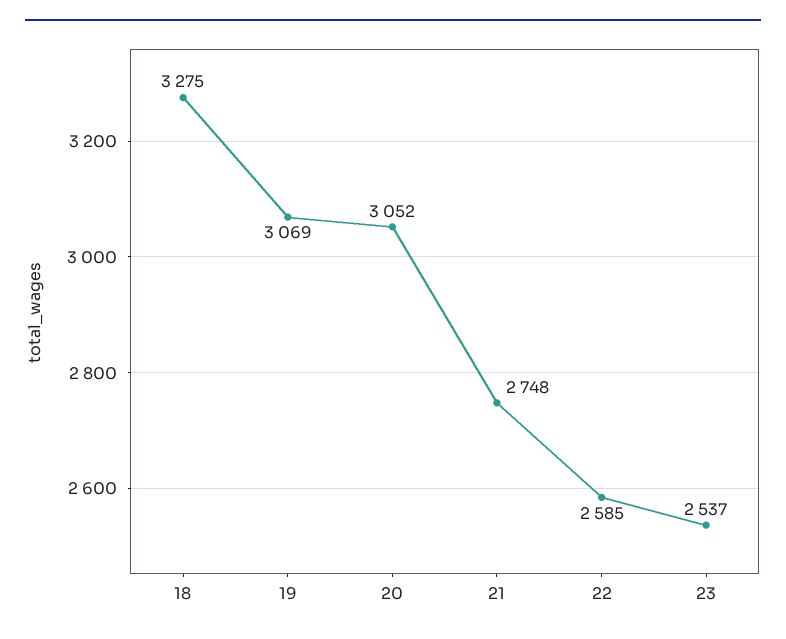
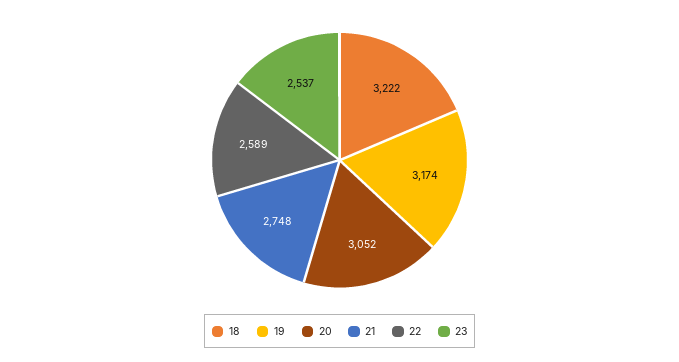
  {
-   "18": 3275,
+   "18": 3222,
-   "19": 3069,
+   "19": 3174,
    "20": 3052,
    "21": 2748,
-   "22": 2585,
+   "22": 2589,
    "23": 2537
  }

